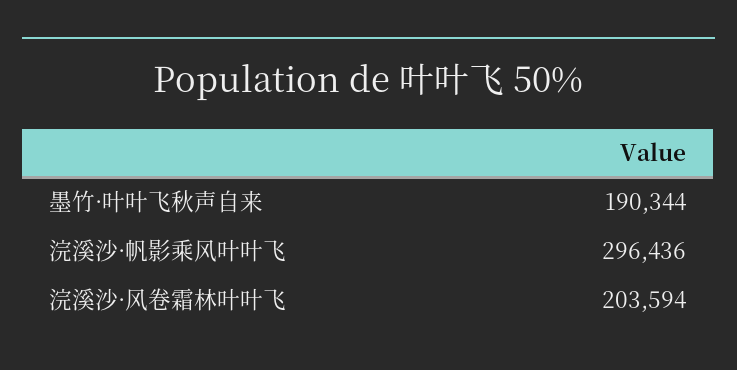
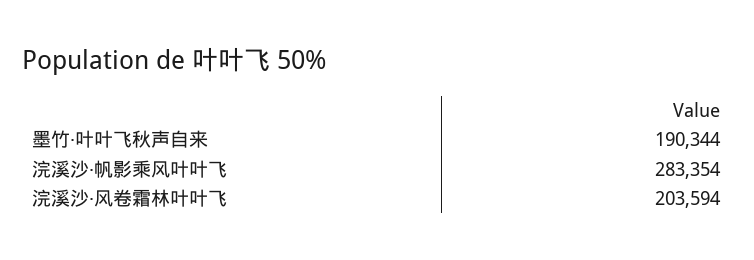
  {
    "墨竹·叶叶飞秋声自来": 190344,
-   "浣溪沙·帆影乘风叶叶飞": 296436,
+   "浣溪沙·帆影乘风叶叶飞": 283354,
    "浣溪沙·风卷霜林叶叶飞": 203594
  }

